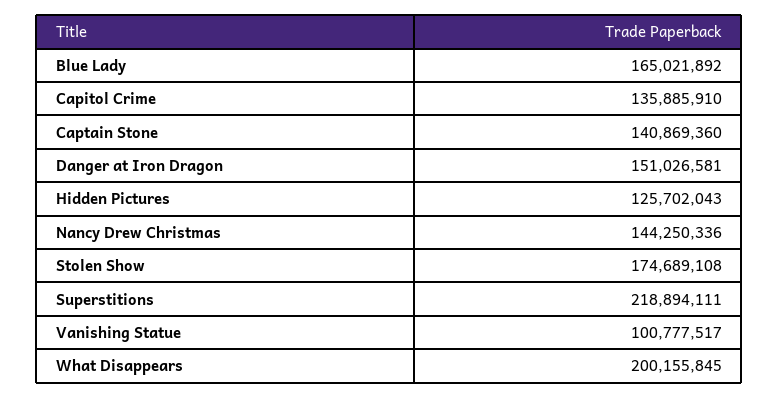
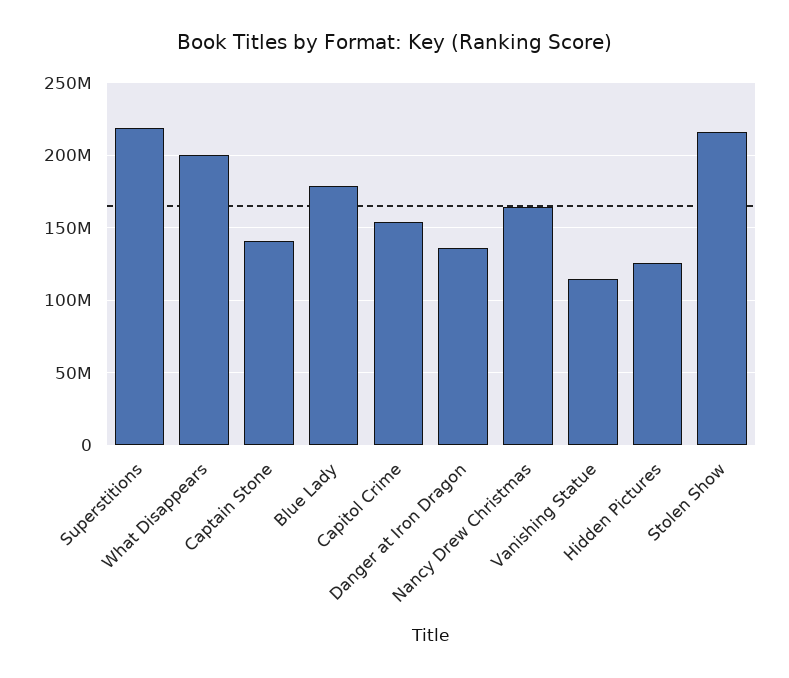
  {
-   "Blue Lady": 165021892,
+   "Blue Lady": 180000000,
-   "Capitol Crime": 135885910,
+   "Capitol Crime": 155000000,
    "Captain Stone": 140869360,
-   "Danger at Iron Dragon": 151026581,
+   "Danger at Iron Dragon": 135000000,
    "Hidden Pictures": 125702043,
-   "Nancy Drew Christmas": 144250336,
+   "Nancy Drew Christmas": 165000000,
-   "Stolen Show": 174689108,
+   "Stolen Show": 215000000,
    "Superstitions": 218894111,
-   "Vanishing Statue": 100777517,
+   "Vanishing Statue": 115000000,
    "What Disappears": 200155845
  }

